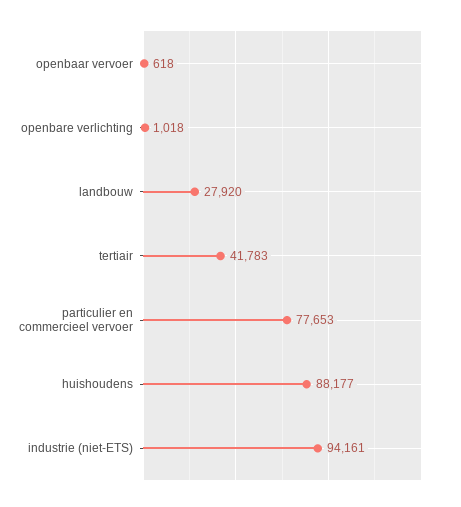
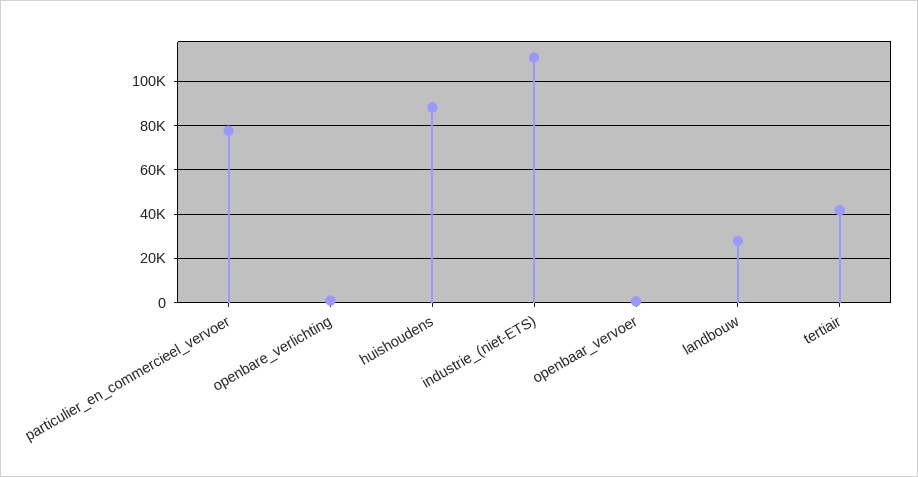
  {
    "openbaar vervoer": 618,
    "openbare verlichting": 1018,
    "landbouw": 27920,
    "tertiair": 41783,
    "particulier en commercieel vervoer": 77653,
    "huishoudens": 88177,
-   "industrie (niet-ETS)": 94161
+   "industrie (niet-ETS)": 110000
  }

